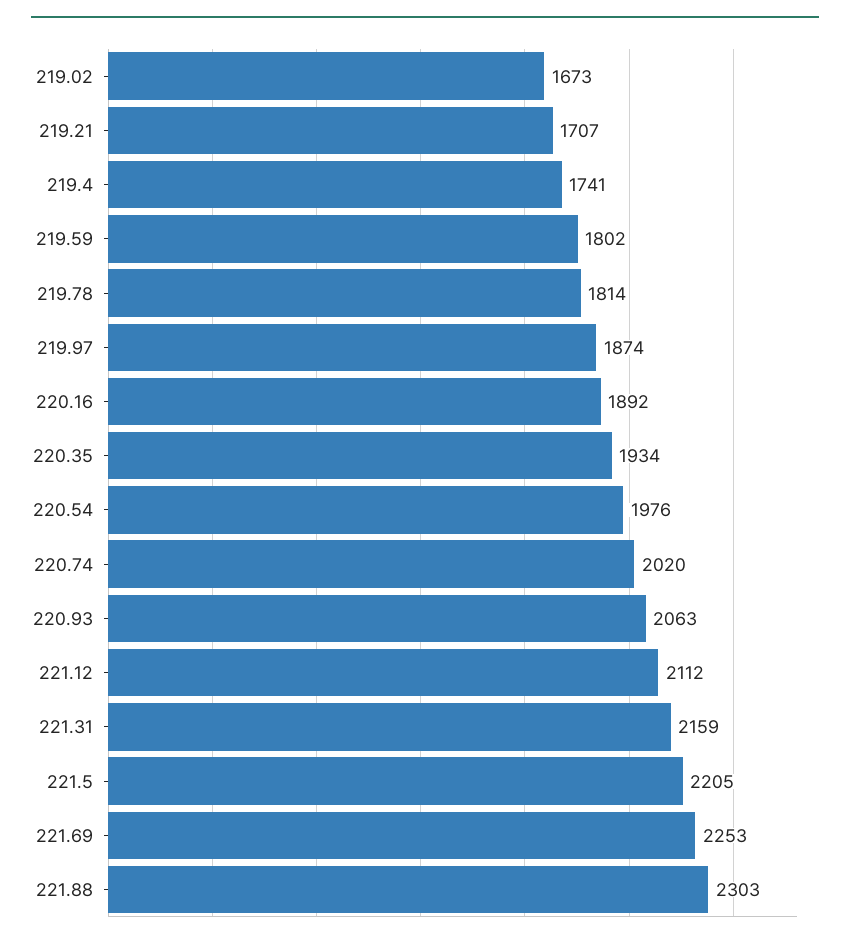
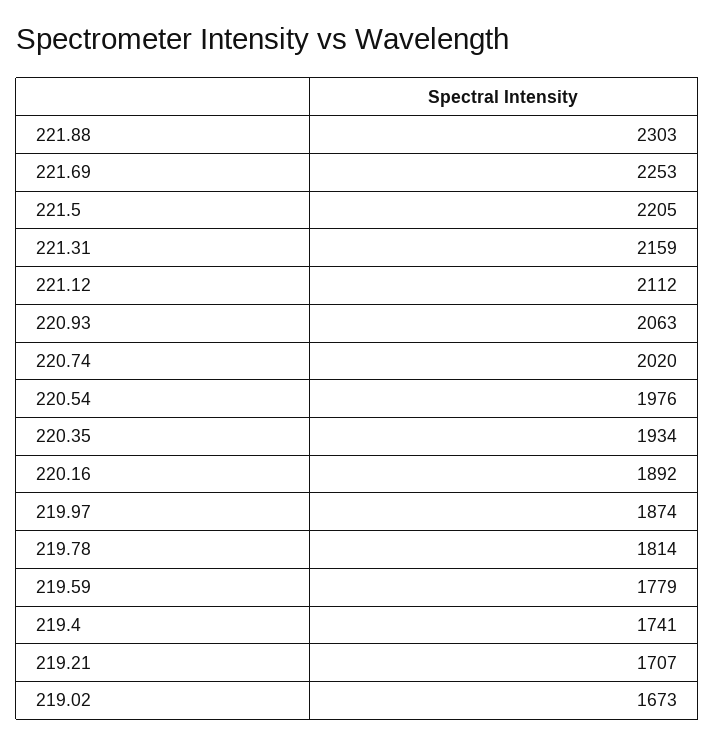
  {
    "219.02": 1673,
    "219.21": 1707,
    "219.4": 1741,
-   "219.59": 1802,
+   "219.59": 1779,
    "219.78": 1814,
    "219.97": 1874,
    "220.16": 1892,
    "220.35": 1934,
    "220.54": 1976,
    "220.74": 2020,
    "220.93": 2063,
    "221.12": 2112,
    "221.31": 2159,
    "221.5": 2205,
    "221.69": 2253,
    "221.88": 2303
  }

